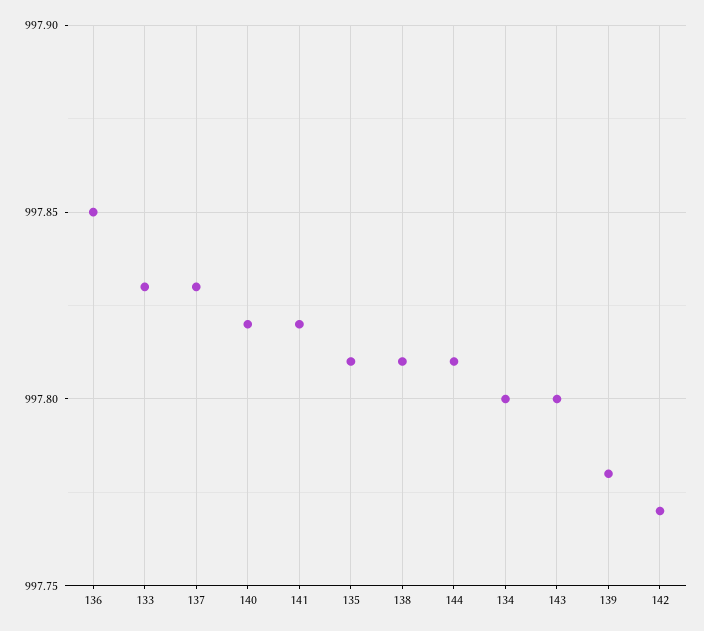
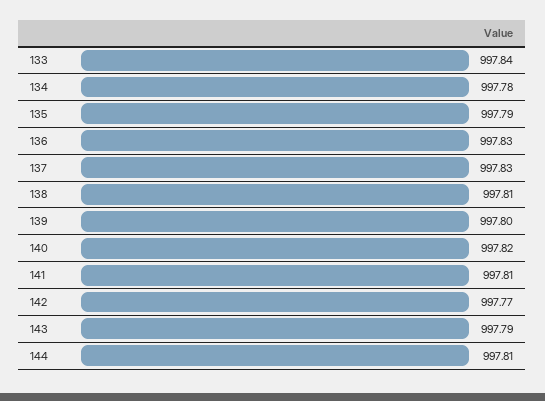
  {
-   "136": 997.85,
+   "136": 997.83,
-   "133": 997.83,
+   "133": 997.84,
    "137": 997.83,
    "140": 997.82,
-   "141": 997.82,
+   "141": 997.81,
-   "135": 997.81,
+   "135": 997.79,
    "138": 997.81,
    "144": 997.81,
-   "134": 997.8,
+   "134": 997.78,
-   "143": 997.8,
+   "143": 997.79,
-   "139": 997.78,
+   "139": 997.8,
    "142": 997.77
  }

